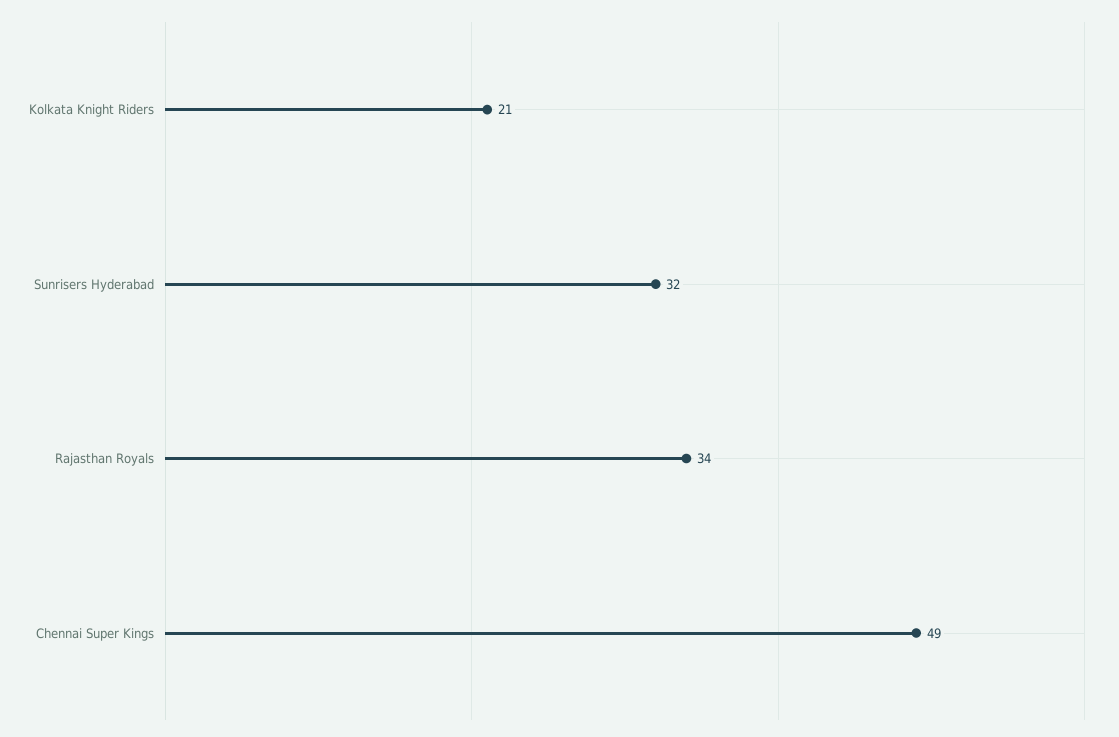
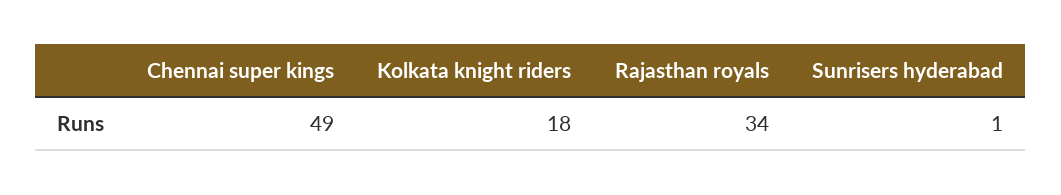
  {
-   "Kolkata Knight Riders": 21,
+   "Kolkata Knight Riders": 18,
-   "Sunrisers Hyderabad": 32,
+   "Sunrisers Hyderabad": 1,
    "Rajasthan Royals": 34,
    "Chennai Super Kings": 49
  }

